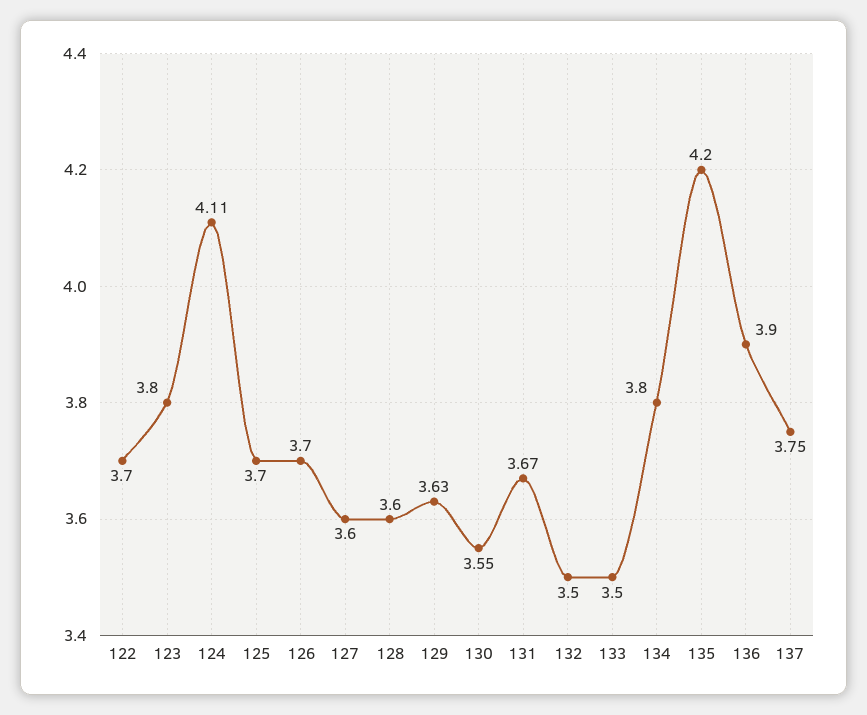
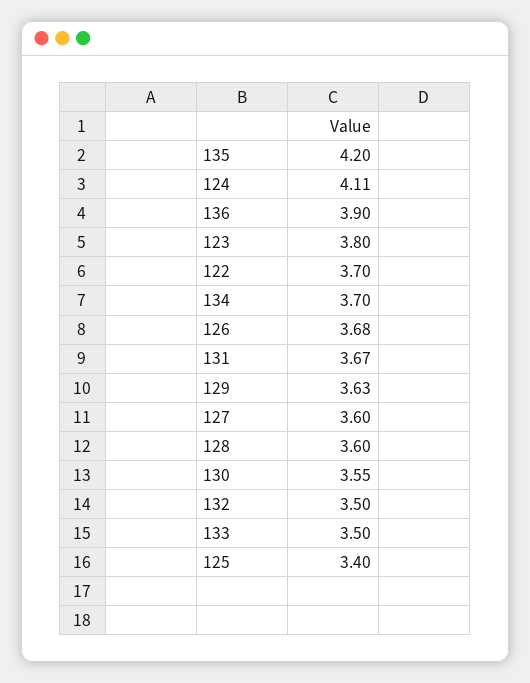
  {
    "122": 3.7,
    "123": 3.8,
    "124": 4.11,
-   "125": 3.7,
+   "125": 3.4,
-   "126": 3.7,
+   "126": 3.68,
    "127": 3.6,
    "128": 3.6,
    "129": 3.63,
    "130": 3.55,
    "131": 3.67,
    "132": 3.5,
    "133": 3.5,
-   "134": 3.8,
+   "134": 3.7,
    "135": 4.2,
-   "136": 3.9,
+   "136": 3.9
-   "137": 3.75
  }

